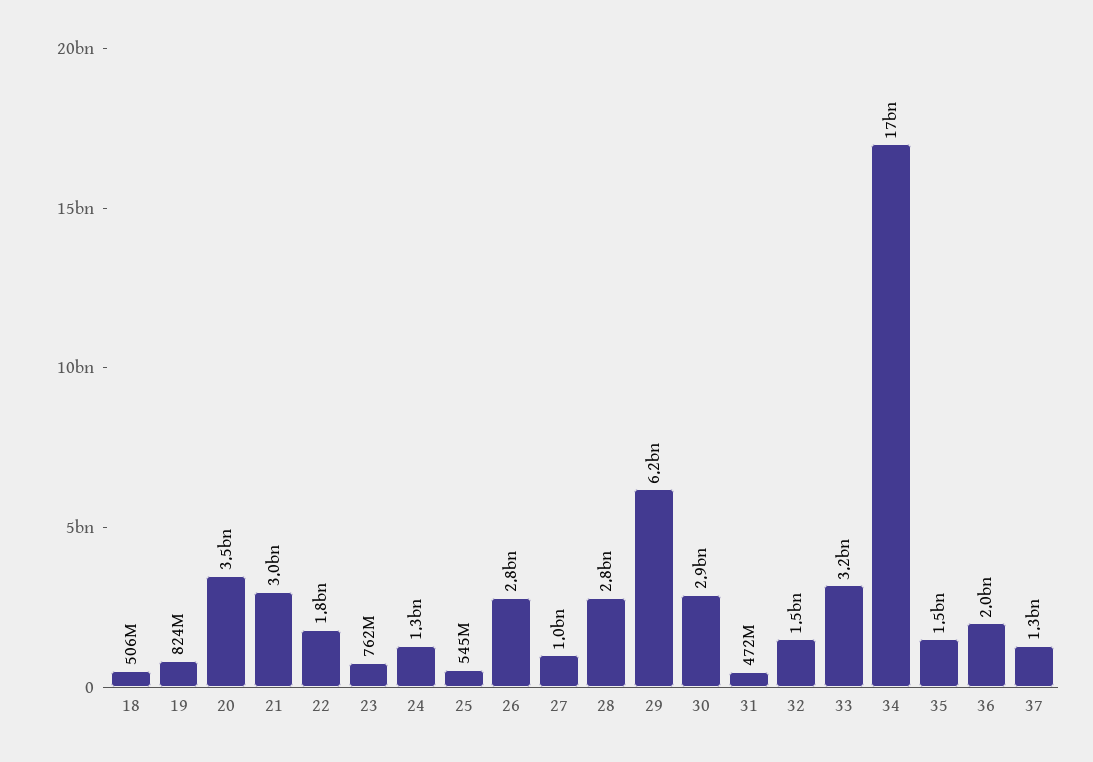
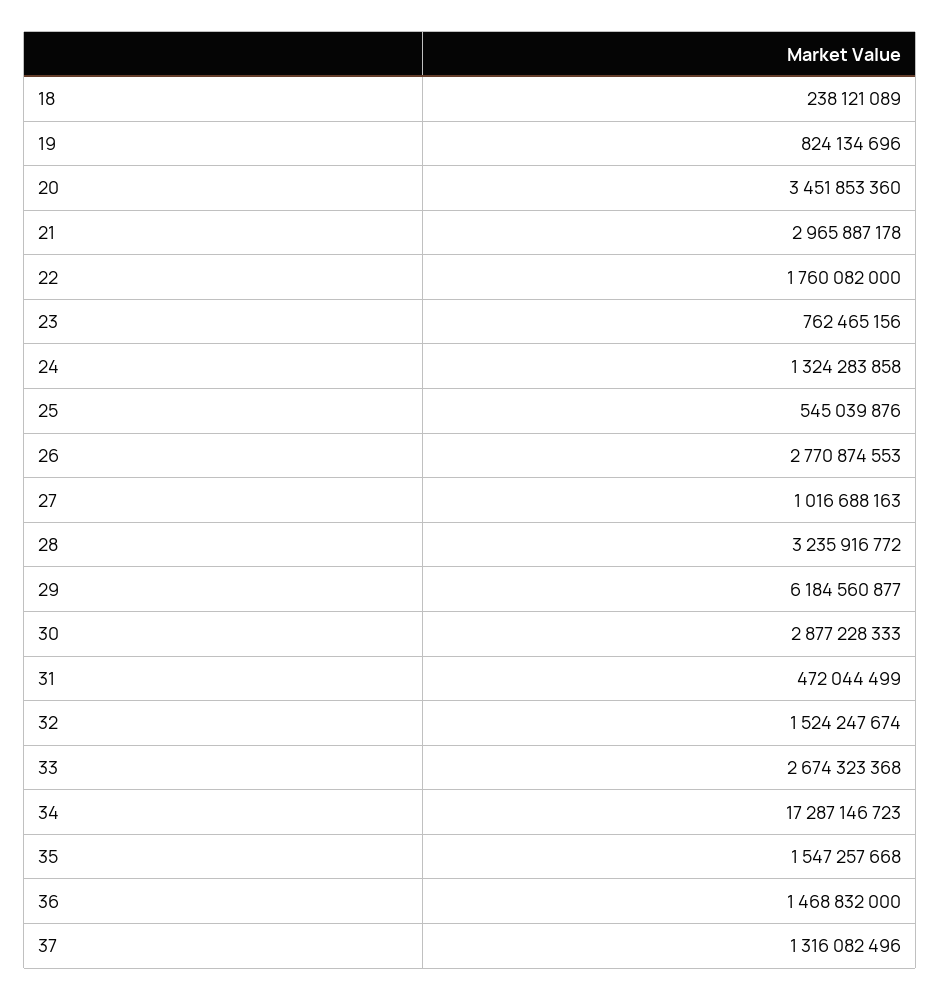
  {
-   "18": 506000000,
+   "18": 238121089,
    "19": 824134696,
    "20": 3451853360,
    "21": 2965887178,
    "22": 1760082000,
    "23": 762465156,
    "24": 1324283858,
    "25": 545039876,
    "26": 2770874553,
    "27": 1016688163,
-   "28": 2800000000,
+   "28": 3235916772,
    "29": 6184560877,
    "30": 2877228333,
    "31": 472044499,
    "32": 1524247674,
-   "33": 3200000000,
+   "33": 2674323368,
    "34": 17287146723,
    "35": 1547257668,
-   "36": 2000000000,
+   "36": 1468832000,
    "37": 1316082496
  }

